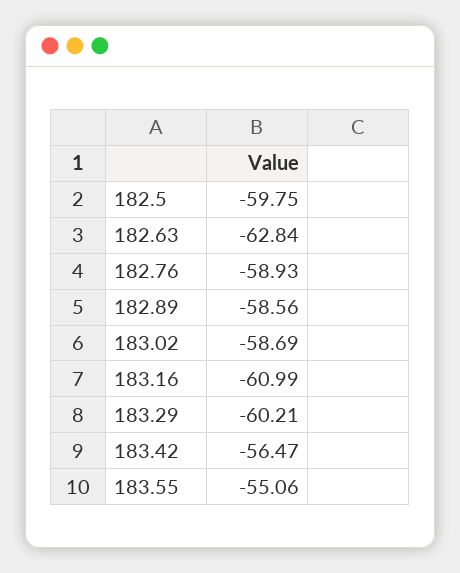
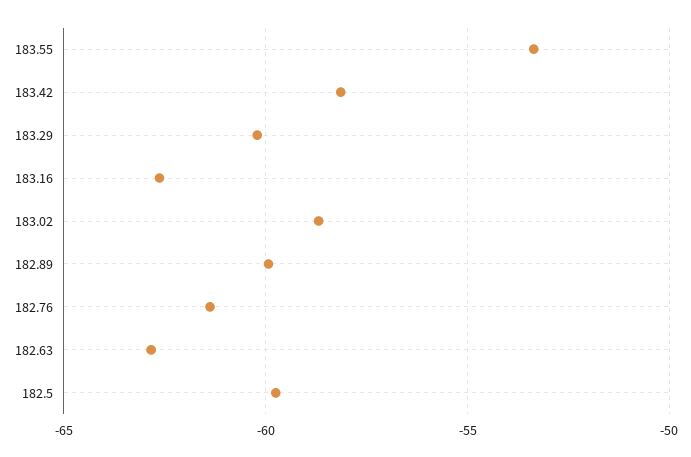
  {
    "182.5": -59.75,
    "182.63": -62.84,
-   "182.76": -58.93,
+   "182.76": -61.5,
-   "182.89": -58.56,
+   "182.89": -60,
    "183.02": -58.69,
-   "183.16": -60.99,
+   "183.16": -62.5,
    "183.29": -60.21,
-   "183.42": -56.47,
+   "183.42": -58,
-   "183.55": -55.06
+   "183.55": -53.5
  }

